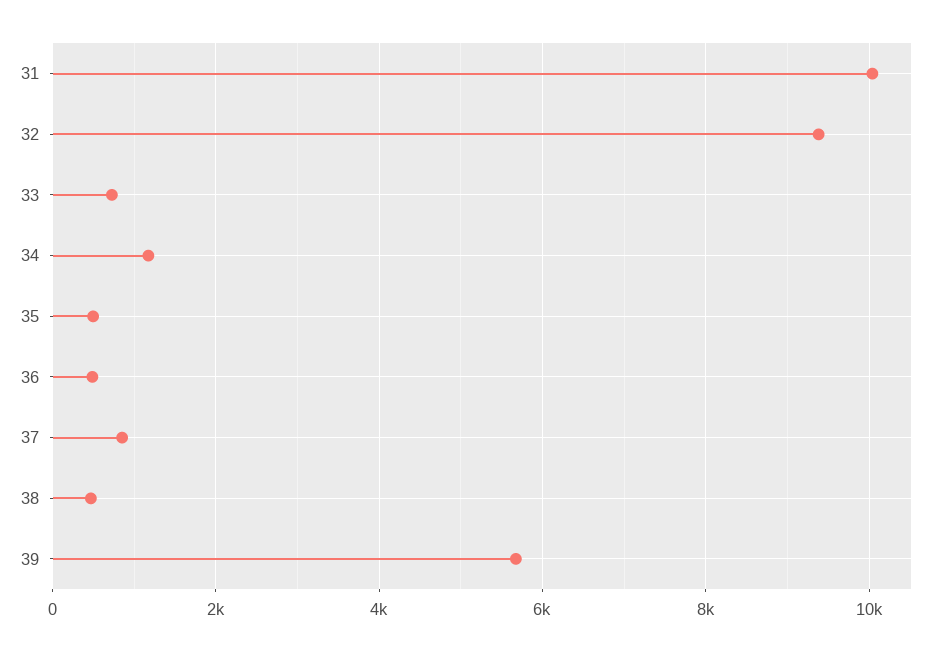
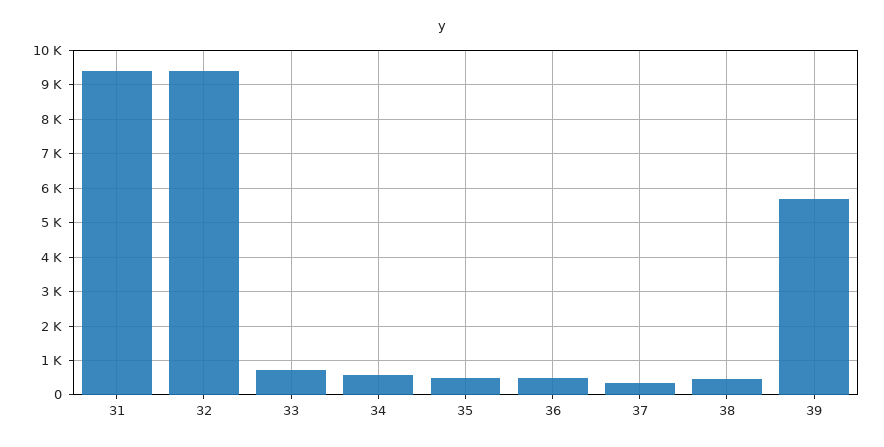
  {
-   "31": 10000,
+   "31": 9400,
    "32": 9400,
    "33": 800,
-   "34": 1200,
+   "34": 600,
    "35": 400,
    "36": 400,
-   "37": 800,
+   "37": 400,
    "38": 400,
    "39": 5600
  }

